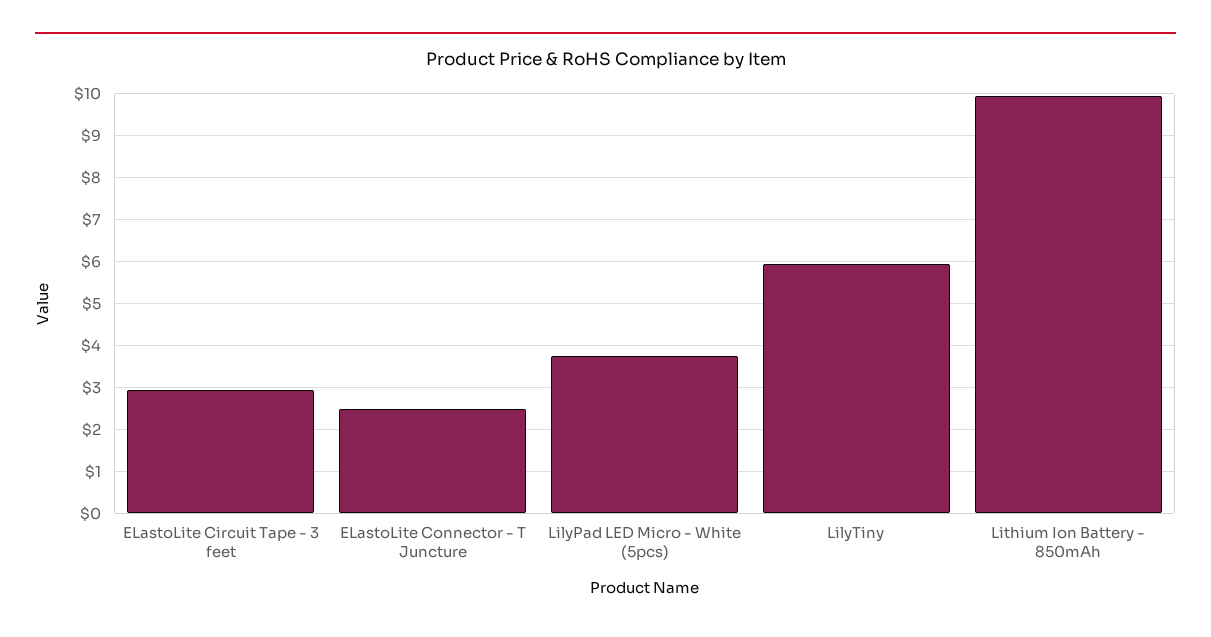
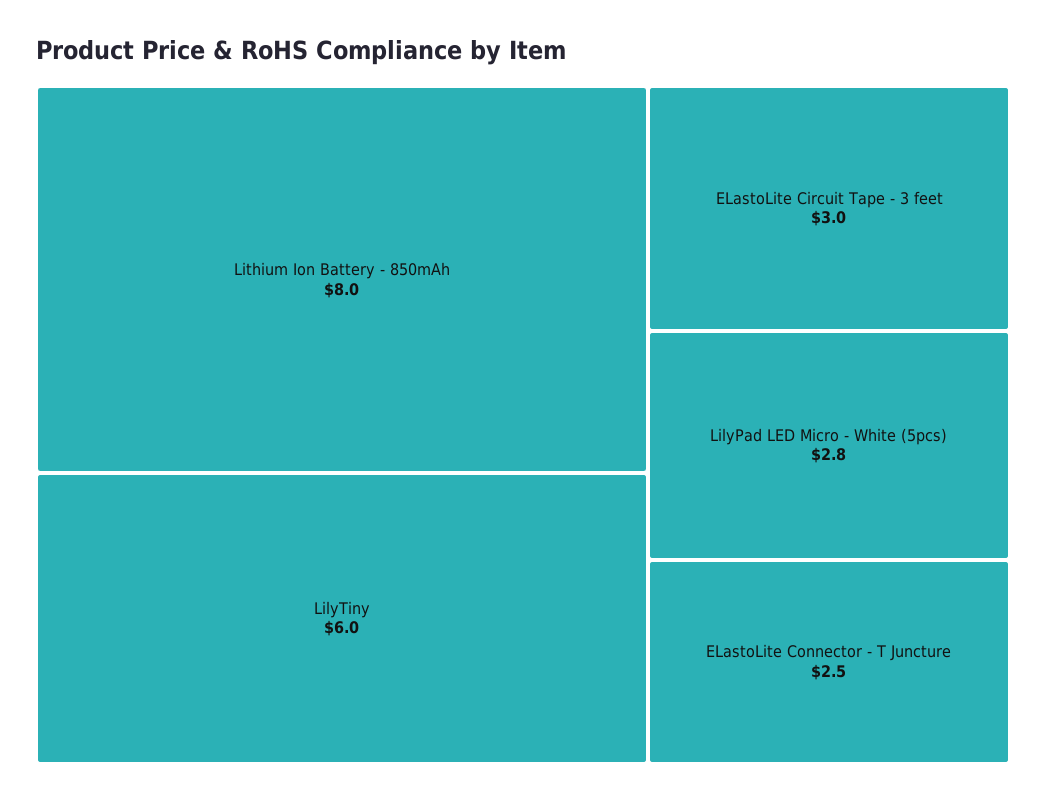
  {
    "ELastoLite Circuit Tape - 3 feet": 3,
    "ELastoLite Connector - T Juncture": 2.5,
-   "LilyPad LED Micro - White (5pcs)": 3.8,
+   "LilyPad LED Micro - White (5pcs)": 2.8,
    "LilyTiny": 6,
-   "Lithium Ion Battery - 850mAh": 10
+   "Lithium Ion Battery - 850mAh": 8
  }

